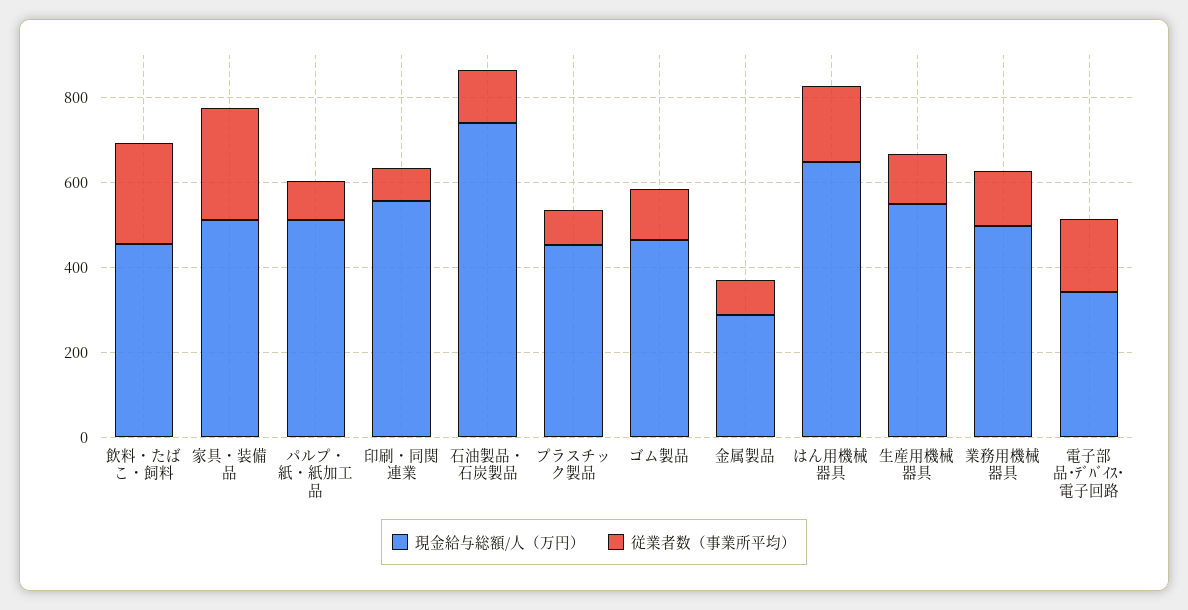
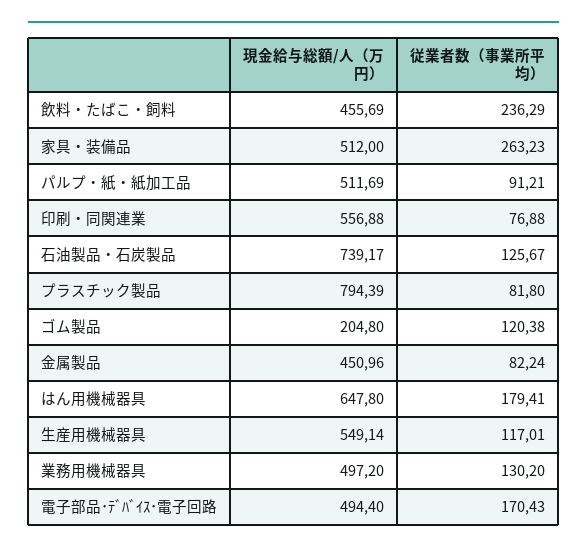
  {
    "現金給与総額/人（万円）": {
      "飲料・たばこ・飼料": 455.69,
      "家具・装備品": 512,
      "パルプ・紙・紙加工品": 511.69,
      "印刷・同関連業": 556.88,
      "石油製品・石炭製品": 739.17,
-     "プラスチック製品": 450,
+     "プラスチック製品": 794.39,
-     "ゴム製品": 450,
+     "ゴム製品": 204.8,
-     "金属製品": 300,
+     "金属製品": 450.96,
      "はん用機械器具": 647.8,
      "生産用機械器具": 549.14,
      "業務用機械器具": 497.2,
-     "電子部品･ﾃﾞﾊﾞｲｽ･電子回路": 350
+     "電子部品･ﾃﾞﾊﾞｲｽ･電子回路": 494.4
    },
    "従業者数（事業所平均）": {
      "飲料・たばこ・飼料": 236.29,
      "家具・装備品": 263.23,
      "パルプ・紙・紙加工品": 91.21,
      "印刷・同関連業": 76.88,
      "石油製品・石炭製品": 125.67,
      "プラスチック製品": 81.8,
      "ゴム製品": 120.38,
      "金属製品": 82.24,
      "はん用機械器具": 179.41,
      "生産用機械器具": 117.01,
      "業務用機械器具": 130.2,
      "電子部品･ﾃﾞﾊﾞｲｽ･電子回路": 170.43
    }
  }

